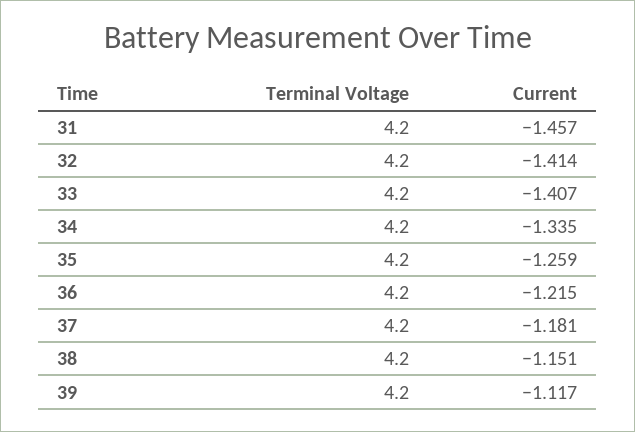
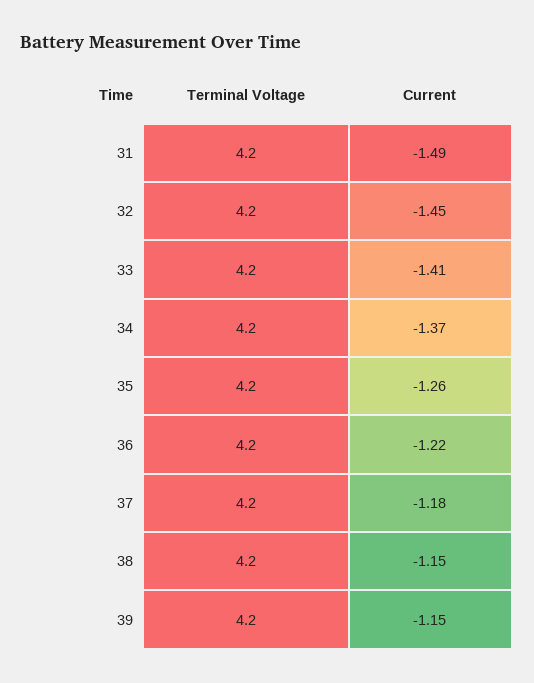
  {
    "Terminal Voltage": {
      "31": 4.2,
      "32": 4.2,
      "33": 4.2,
      "34": 4.2,
      "35": 4.2,
      "36": 4.2,
      "37": 4.2,
      "38": 4.2,
      "39": 4.2
    },
    "Current": {
-     "31": -1.457,
+     "31": -1.49,
-     "32": -1.414,
+     "32": -1.45,
      "33": -1.407,
-     "34": -1.335,
+     "34": -1.37,
      "35": -1.259,
      "36": -1.215,
      "37": -1.181,
      "38": -1.151,
-     "39": -1.117
+     "39": -1.15
    }
  }

